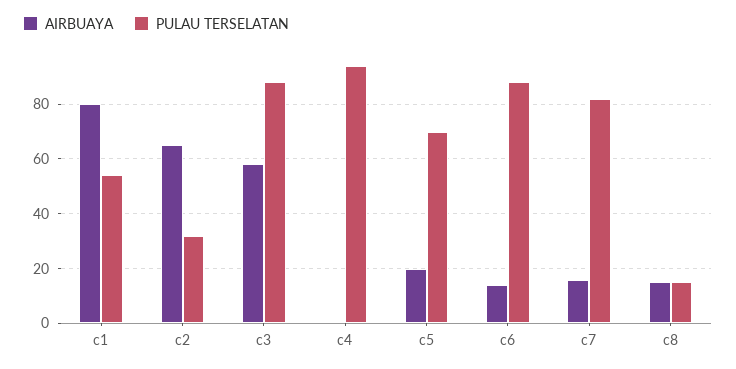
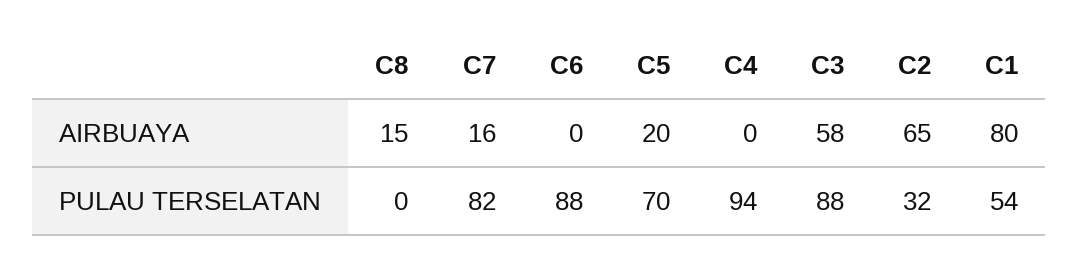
  {
    "AIRBUAYA": {
      "c1": 80,
      "c2": 65,
      "c3": 58,
      "c4": 0,
      "c5": 20,
-     "c6": 15,
+     "c6": 0,
      "c7": 16,
      "c8": 15
    },
    "PULAU TERSELATAN": {
      "c1": 54,
      "c2": 32,
      "c3": 88,
      "c4": 94,
      "c5": 70,
      "c6": 88,
      "c7": 82,
-     "c8": 15
+     "c8": 0
    }
  }

